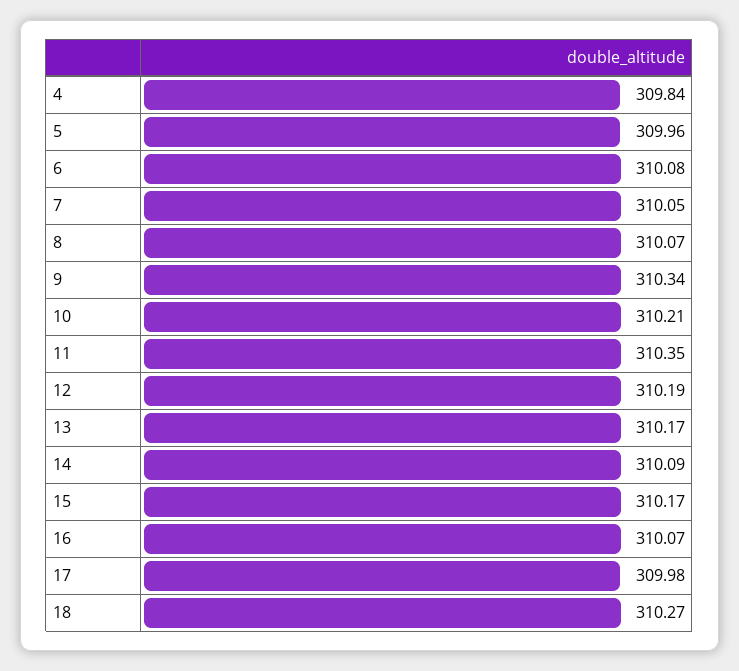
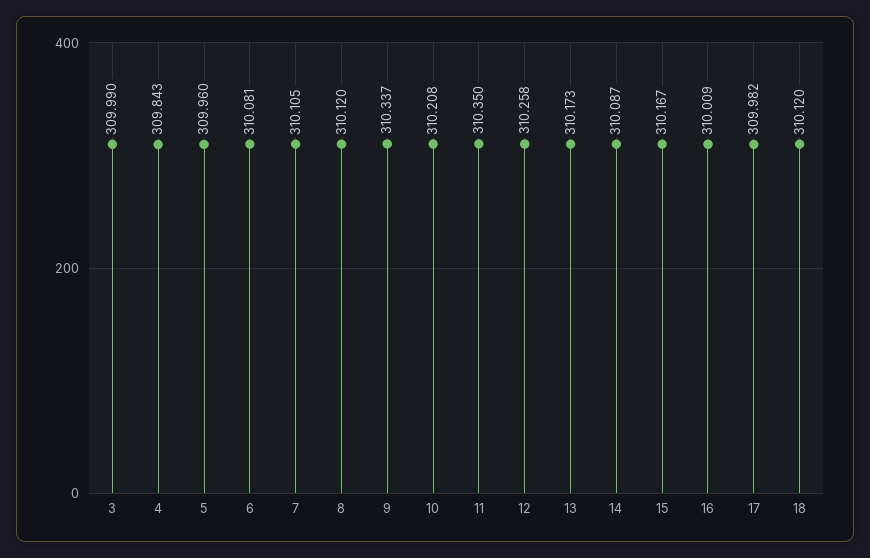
  {
    "4": 309.843,
    "5": 309.96,
    "6": 310.081,
-   "7": 310.05,
+   "7": 310.105,
-   "8": 310.07,
+   "8": 310.12,
    "9": 310.337,
    "10": 310.208,
    "11": 310.35,
-   "12": 310.19,
+   "12": 310.258,
    "13": 310.173,
    "14": 310.087,
    "15": 310.167,
-   "16": 310.07,
+   "16": 310.009,
    "17": 309.982,
-   "18": 310.27
+   "18": 310.12,
+   "3": 309.99
  }

